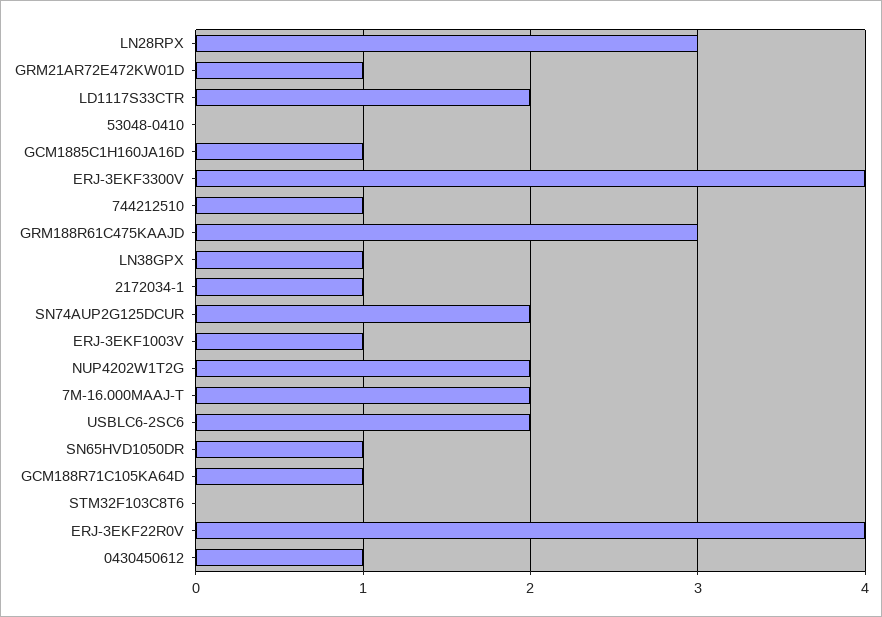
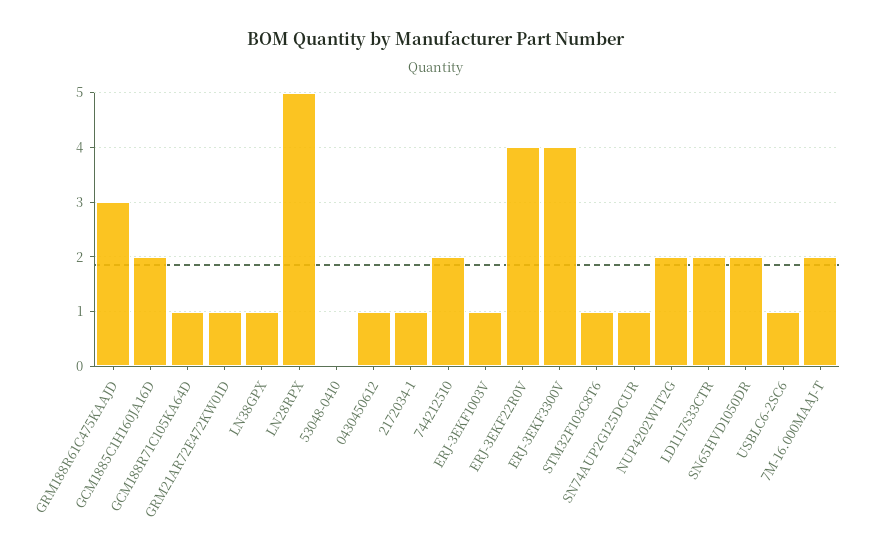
  {
-   "LN28RPX": 3,
+   "LN28RPX": 5,
    "GRM21AR72E472KW01D": 1,
    "LD1117S33CTR": 2,
    "53048-0410": 0,
-   "GCM1885C1H160JA16D": 1,
+   "GCM1885C1H160JA16D": 2,
    "ERJ-3EKF3300V": 4,
-   "744212510": 1,
+   "744212510": 2,
    "GRM188R61C475KAAJD": 3,
    "LN38GPX": 1,
    "2172034-1": 1,
-   "SN74AUP2G125DCUR": 2,
+   "SN74AUP2G125DCUR": 1,
    "ERJ-3EKF1003V": 1,
    "NUP4202W1T2G": 2,
    "7M-16.000MAAJ-T": 2,
-   "USBLC6-2SC6": 2,
+   "USBLC6-2SC6": 1,
-   "SN65HVD1050DR": 1,
+   "SN65HVD1050DR": 2,
    "GCM188R71C105KA64D": 1,
-   "STM32F103C8T6": 0,
+   "STM32F103C8T6": 1,
    "ERJ-3EKF22R0V": 4,
    "0430450612": 1
  }

